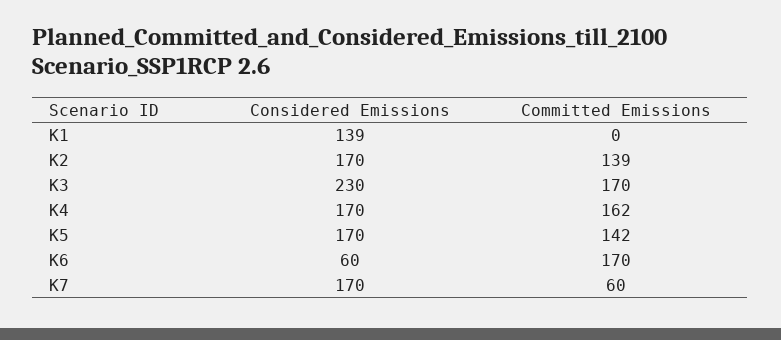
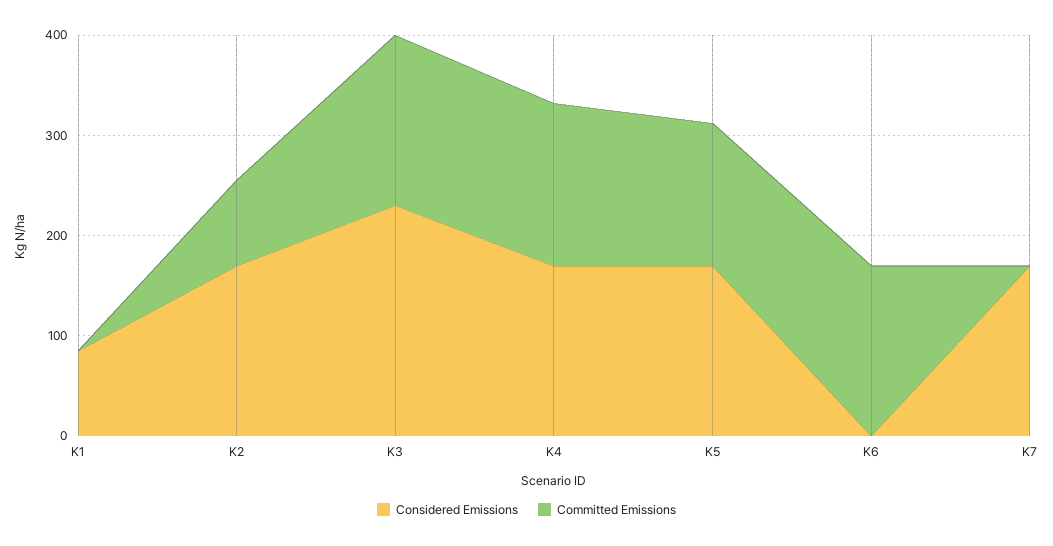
  {
    "Considered Emissions": {
-     "K1": 139,
+     "K1": 80,
      "K2": 170,
      "K3": 230,
      "K4": 170,
      "K5": 170,
-     "K6": 60,
+     "K6": 0,
      "K7": 170
    },
    "Committed Emissions": {
      "K1": 0,
-     "K2": 139,
+     "K2": 80,
      "K3": 170,
      "K4": 162,
      "K5": 142,
      "K6": 170,
-     "K7": 60
+     "K7": 0
    }
  }

